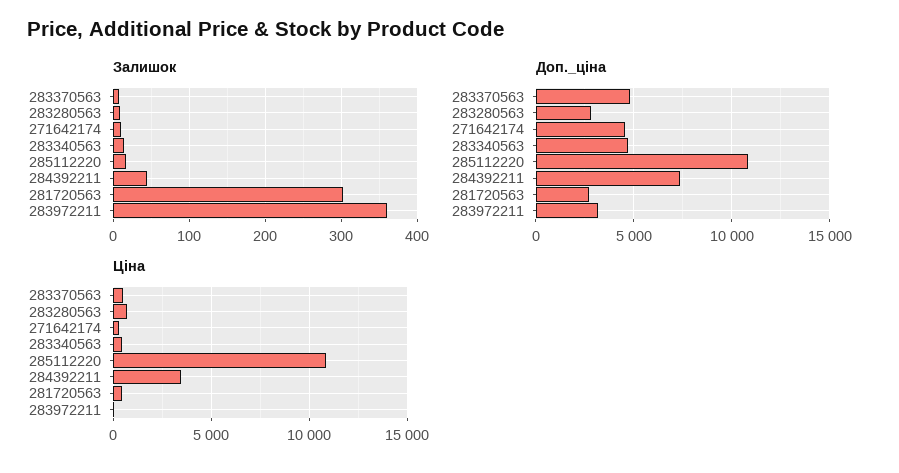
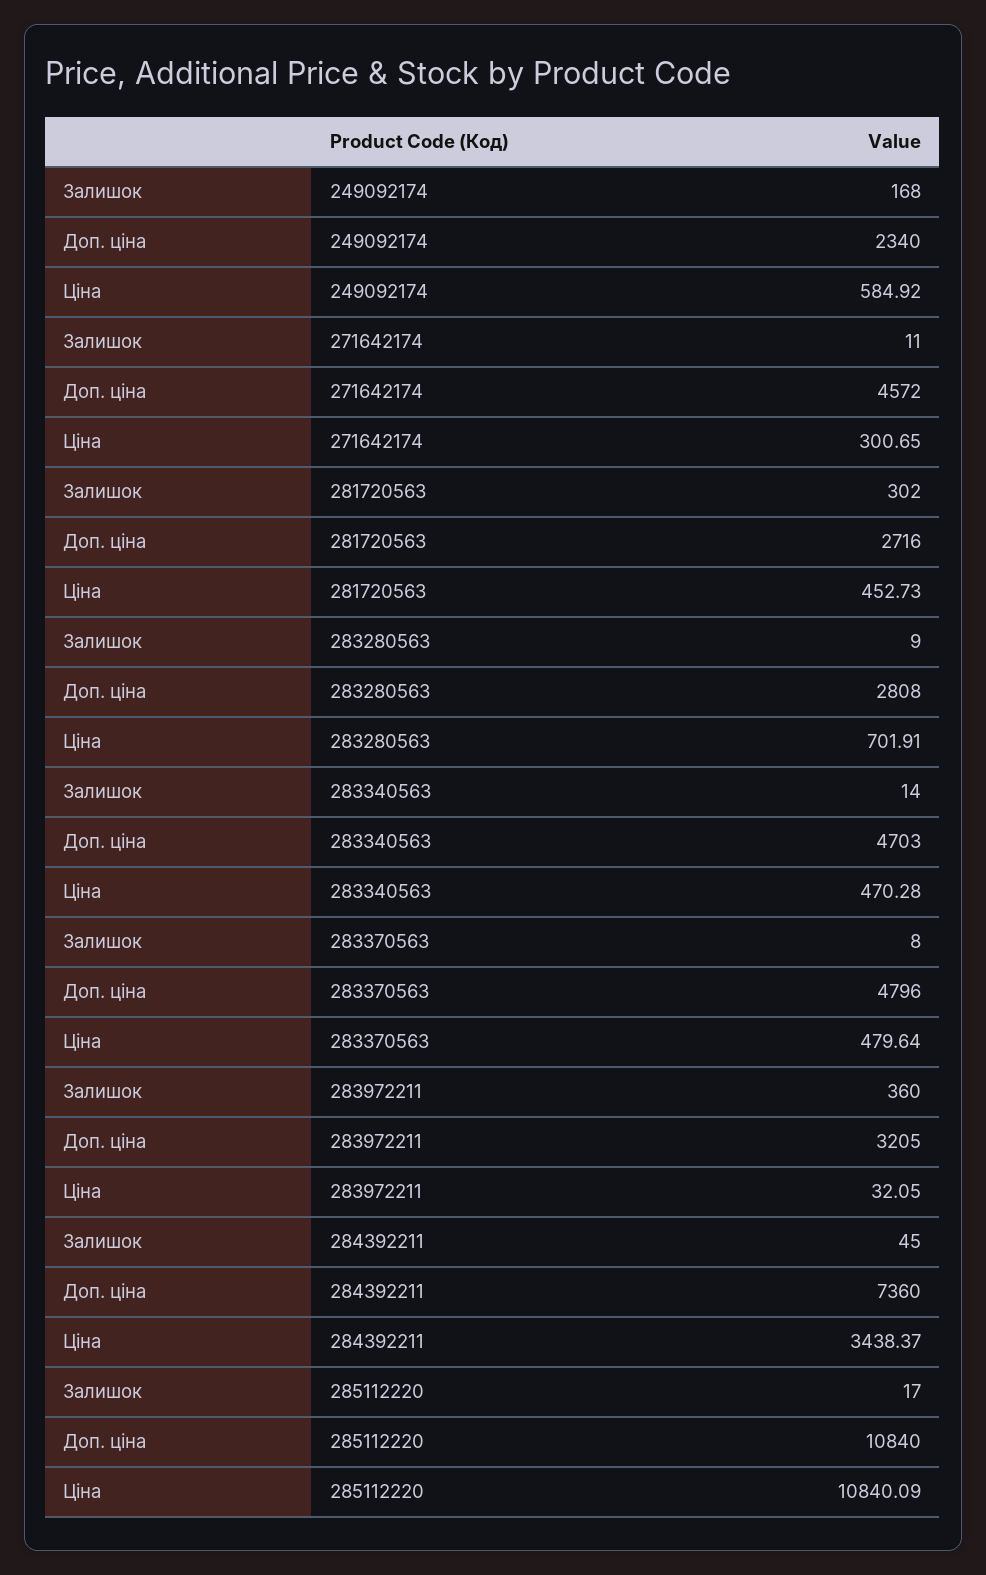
  {
    "Залишок": {
      "283370563": 8,
      "283280563": 9,
      "271642174": 11,
      "283340563": 14,
      "285112220": 17,
      "284392211": 45,
      "281720563": 302,
-     "283972211": 360
+     "283972211": 360,
+     "249092174": 168
    },
    "Доп._ціна": {
      "283370563": 4796,
      "283280563": 2808,
      "271642174": 4572,
      "283340563": 4703,
      "285112220": 10840,
      "284392211": 7360,
      "281720563": 2716,
-     "283972211": 3205
+     "283972211": 3205,
+     "249092174": 2340
    },
    "Ціна": {
      "283370563": 479.64,
      "283280563": 701.91,
      "271642174": 300.65,
      "283340563": 470.28,
      "285112220": 10840.09,
      "284392211": 3438.37,
      "281720563": 452.73,
-     "283972211": 32.05
+     "283972211": 32.05,
+     "249092174": 584.92
    }
  }

